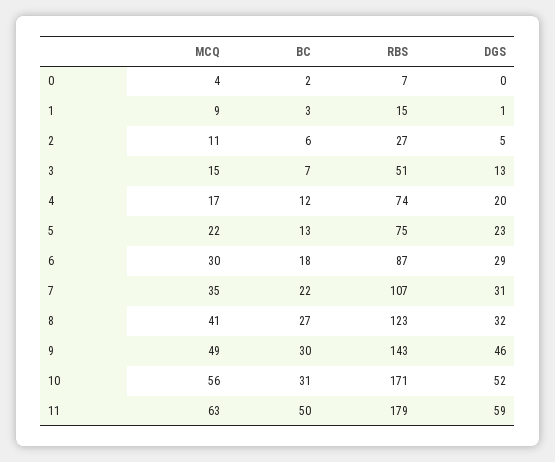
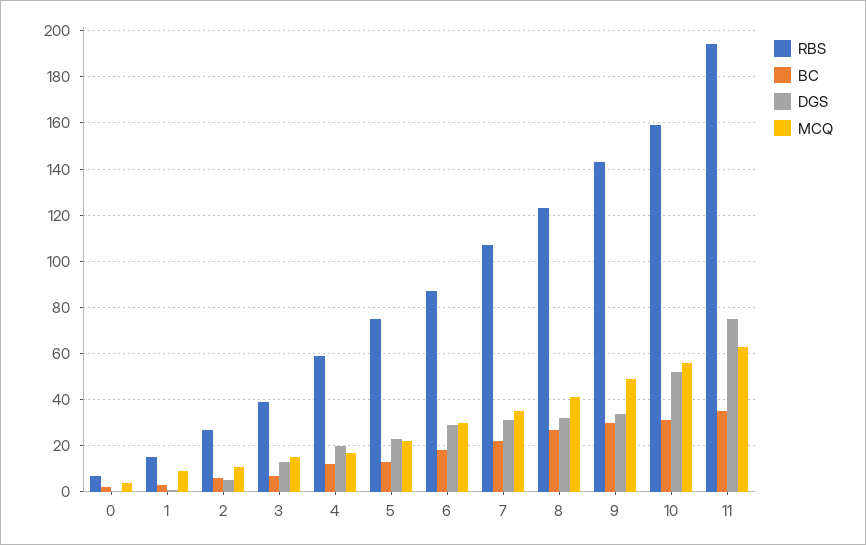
  {
    "MCQ": {
      "0": 4,
      "1": 9,
      "2": 11,
      "3": 15,
      "4": 17,
      "5": 22,
      "6": 30,
      "7": 35,
      "8": 41,
      "9": 49,
      "10": 56,
      "11": 63
    },
    "BC": {
      "0": 2,
      "1": 3,
      "2": 6,
      "3": 7,
      "4": 12,
      "5": 13,
      "6": 18,
      "7": 22,
      "8": 27,
      "9": 30,
      "10": 31,
-     "11": 50
+     "11": 35
    },
    "RBS": {
      "0": 7,
      "1": 15,
      "2": 27,
-     "3": 51,
+     "3": 40,
-     "4": 74,
+     "4": 60,
      "5": 75,
      "6": 87,
      "7": 107,
      "8": 123,
      "9": 143,
-     "10": 171,
+     "10": 160,
-     "11": 179
+     "11": 195
    },
    "DGS": {
      "0": 0,
      "1": 1,
      "2": 5,
      "3": 13,
      "4": 20,
      "5": 23,
      "6": 29,
      "7": 31,
      "8": 32,
-     "9": 46,
+     "9": 35,
      "10": 52,
-     "11": 59
+     "11": 75
    }
  }

